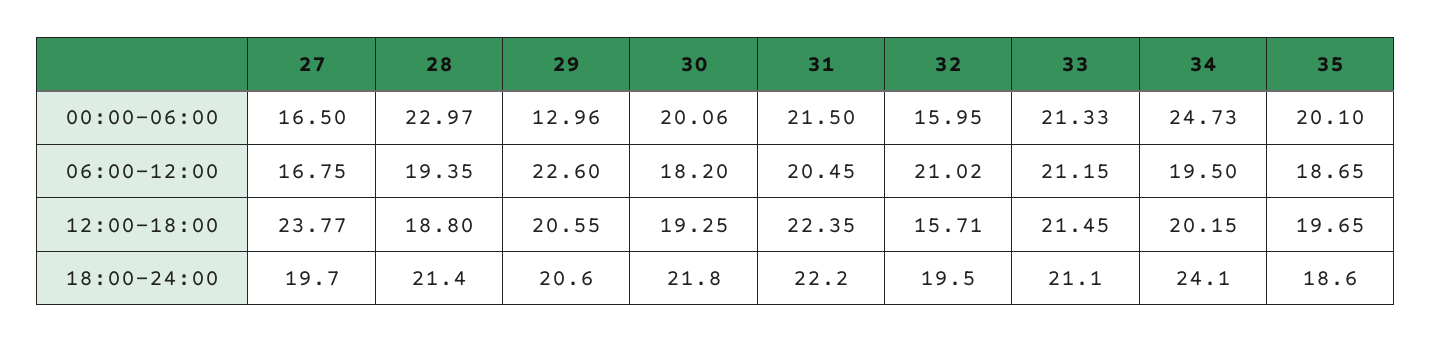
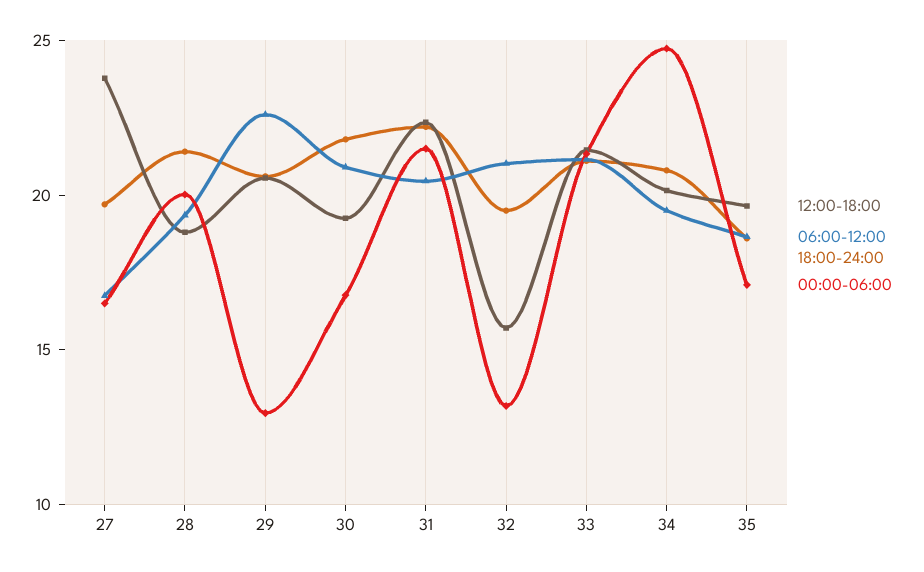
  {
    "00:00-06:00": {
      "27": 16.5,
-     "28": 22.97,
+     "28": 20,
      "29": 12.96,
-     "30": 20.06,
+     "30": 17,
      "31": 21.5,
-     "32": 15.95,
+     "32": 13,
      "33": 21.33,
      "34": 24.73,
-     "35": 20.1
+     "35": 17
    },
    "06:00-12:00": {
      "27": 16.75,
      "28": 19.35,
      "29": 22.6,
-     "30": 18.2,
+     "30": 21,
      "31": 20.45,
      "32": 21.02,
      "33": 21.15,
      "34": 19.5,
      "35": 18.65
    },
    "12:00-18:00": {
      "27": 23.77,
      "28": 18.8,
      "29": 20.55,
      "30": 19.25,
      "31": 22.35,
      "32": 15.71,
      "33": 21.45,
      "34": 20.15,
      "35": 19.65
    },
    "18:00-24:00": {
      "27": 19.7,
      "28": 21.4,
      "29": 20.6,
      "30": 21.8,
      "31": 22.2,
      "32": 19.5,
      "33": 21.1,
-     "34": 24.1,
+     "34": 21,
      "35": 18.6
    }
  }

